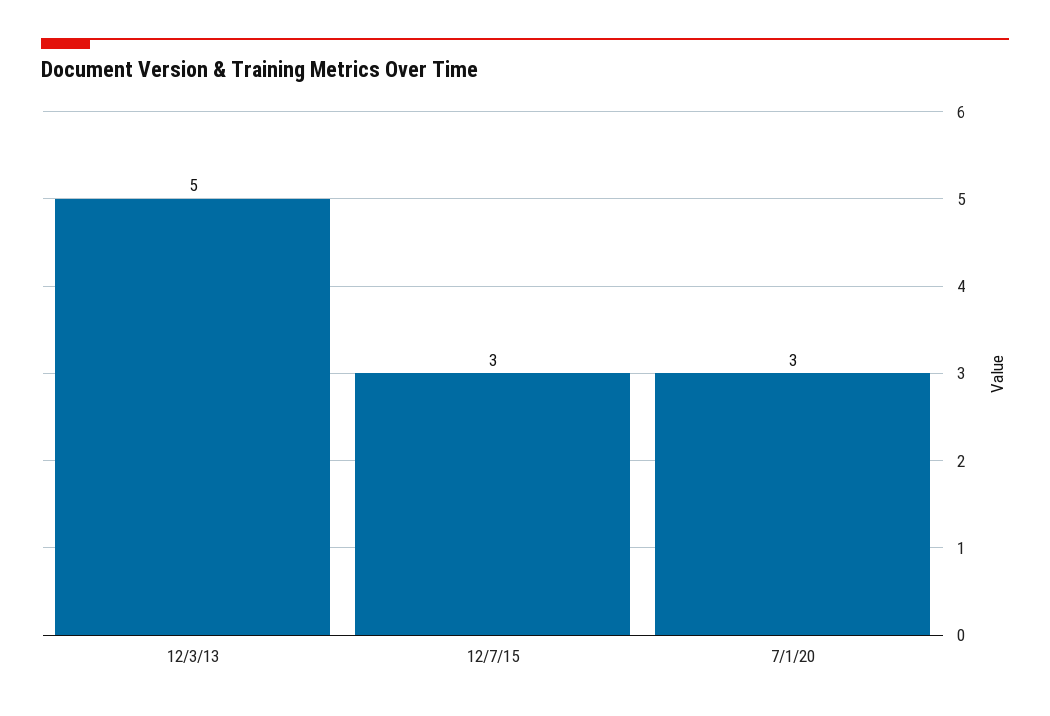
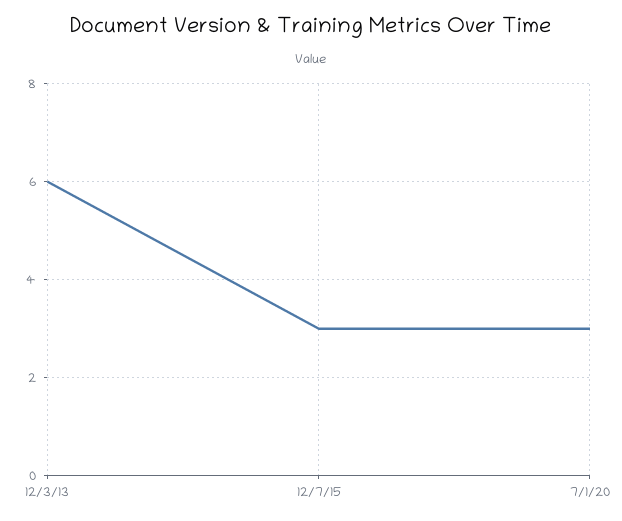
  {
-   "12/3/13": 5,
+   "12/3/13": 6,
    "12/7/15": 3,
    "7/1/20": 3
  }

